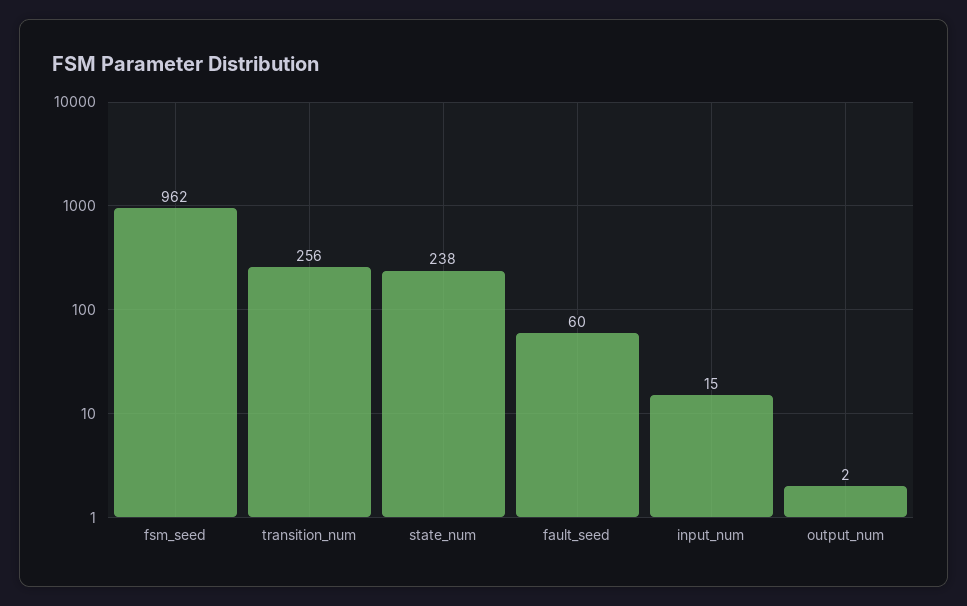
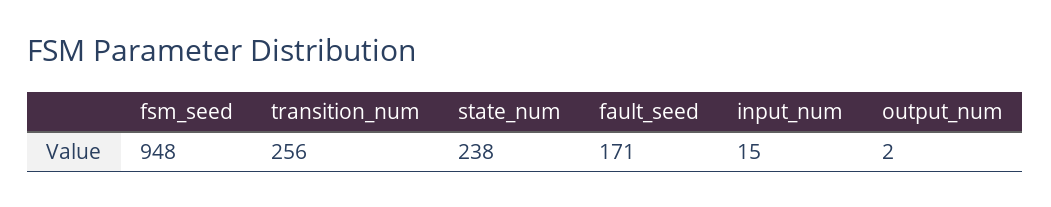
  {
-   "fsm_seed": 962,
+   "fsm_seed": 948,
    "transition_num": 256,
    "state_num": 238,
-   "fault_seed": 60,
+   "fault_seed": 171,
    "input_num": 15,
    "output_num": 2
  }

